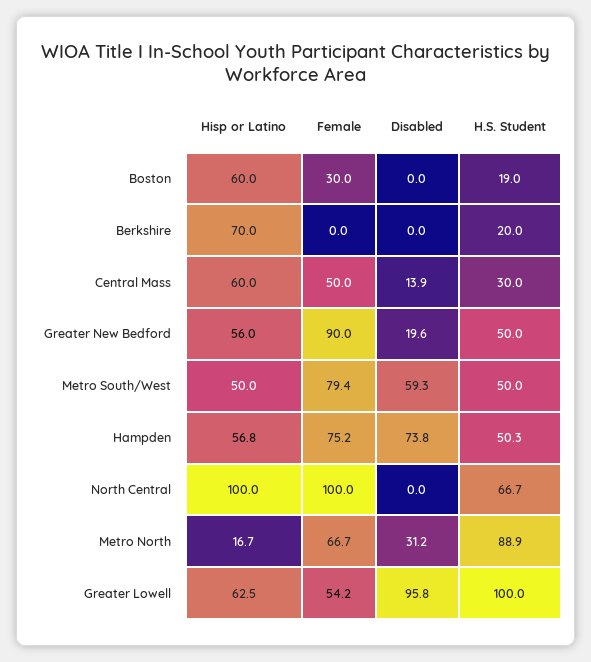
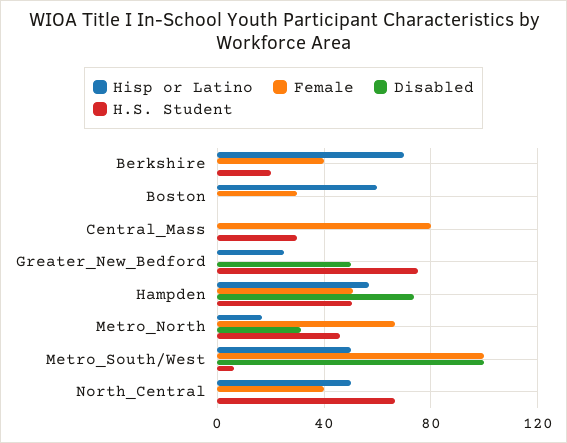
  {
    "Hisp or Latino": {
      "Boston": 60,
      "Berkshire": 70,
-     "Central Mass": 60,
+     "Central Mass": 0,
-     "Greater New Bedford": 56,
+     "Greater New Bedford": 25,
      "Metro South/West": 50,
      "Hampden": 56.8,
-     "North Central": 100,
+     "North Central": 50,
-     "Metro North": 16.7,
+     "Metro North": 16.7
-     "Greater Lowell": 62.5
    },
    "Female": {
      "Boston": 30,
-     "Berkshire": 0,
+     "Berkshire": 40,
-     "Central Mass": 50,
+     "Central Mass": 80,
-     "Greater New Bedford": 90,
+     "Greater New Bedford": 0,
-     "Metro South/West": 79.4,
+     "Metro South/West": 100,
-     "Hampden": 75.2,
+     "Hampden": 50,
-     "North Central": 100,
+     "North Central": 40,
-     "Metro North": 66.7,
+     "Metro North": 66.7
-     "Greater Lowell": 54.2
    },
    "Disabled": {
      "Boston": 0,
      "Berkshire": 0,
-     "Central Mass": 13.9,
+     "Central Mass": 0,
-     "Greater New Bedford": 19.6,
+     "Greater New Bedford": 50,
-     "Metro South/West": 59.3,
+     "Metro South/West": 100,
      "Hampden": 73.8,
      "North Central": 0,
-     "Metro North": 31.2,
+     "Metro North": 31.2
-     "Greater Lowell": 95.8
    },
    "H.S. Student": {
-     "Boston": 19,
+     "Boston": 0,
      "Berkshire": 20,
      "Central Mass": 30,
-     "Greater New Bedford": 50,
+     "Greater New Bedford": 75,
-     "Metro South/West": 50,
+     "Metro South/West": 5,
      "Hampden": 50.3,
      "North Central": 66.7,
-     "Metro North": 88.9,
+     "Metro North": 45
-     "Greater Lowell": 100
    }
  }

